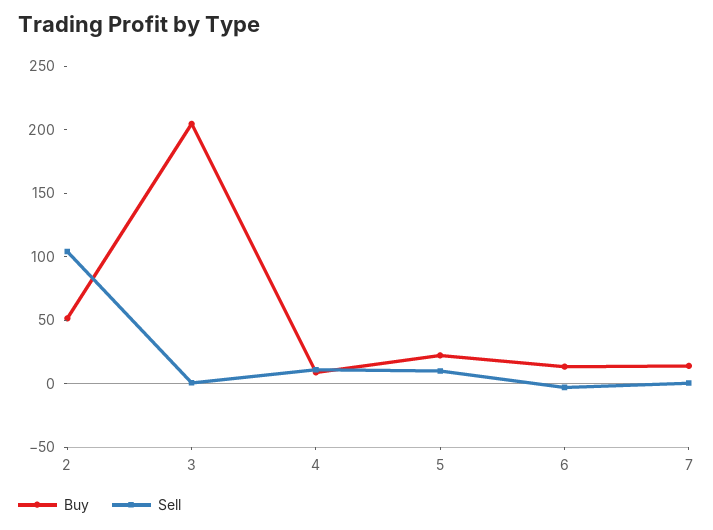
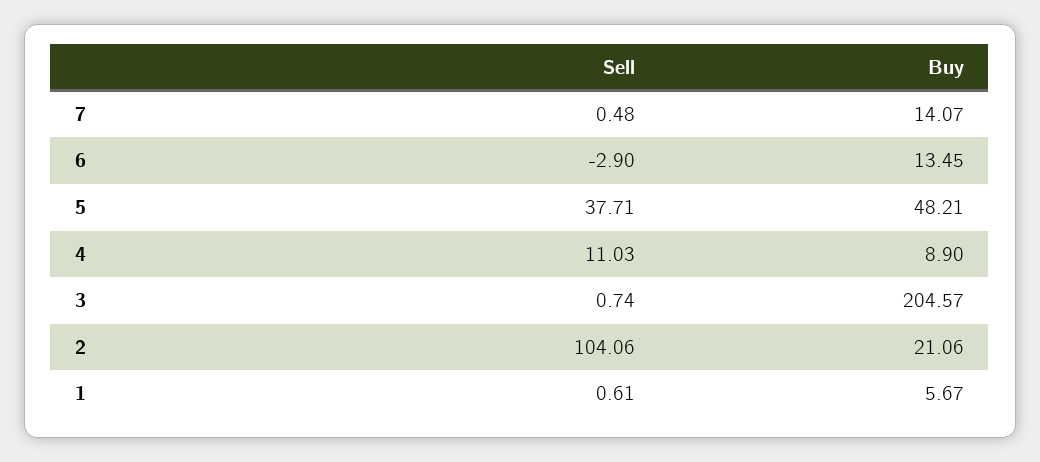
  {
    "Buy": {
-     "2": 50,
+     "2": 21.06,
      "3": 204.57,
      "4": 8.9,
-     "5": 20,
+     "5": 48.21,
      "6": 13.45,
-     "7": 14.07
+     "7": 14.07,
+     "1": 5.67
    },
    "Sell": {
      "2": 104.06,
      "3": 0.74,
      "4": 11.03,
-     "5": 10,
+     "5": 37.71,
      "6": -2.9,
-     "7": 0.48
+     "7": 0.48,
+     "1": 0.61
    }
  }

